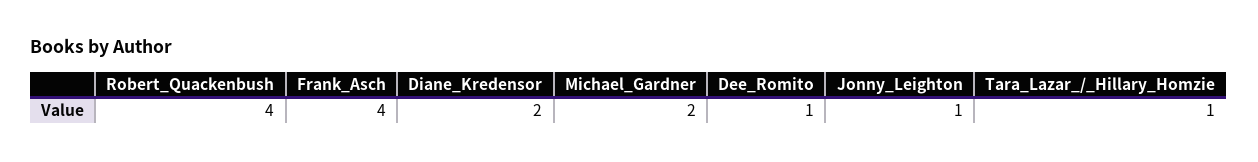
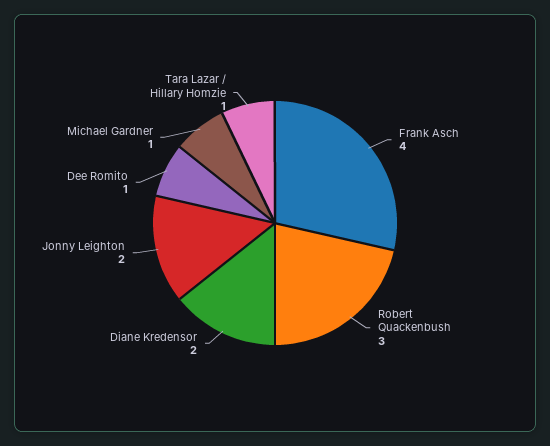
  {
-   "Robert_Quackenbush": 4,
+   "Robert_Quackenbush": 3,
    "Frank_Asch": 4,
    "Diane_Kredensor": 2,
-   "Michael_Gardner": 2,
+   "Michael_Gardner": 1,
    "Dee_Romito": 1,
-   "Jonny_Leighton": 1,
+   "Jonny_Leighton": 2,
    "Tara_Lazar_/_Hillary_Homzie": 1
  }

